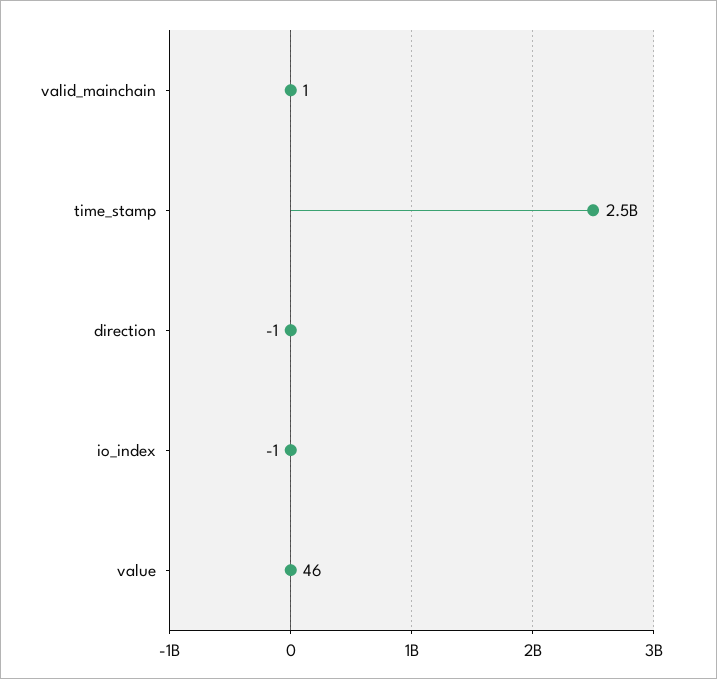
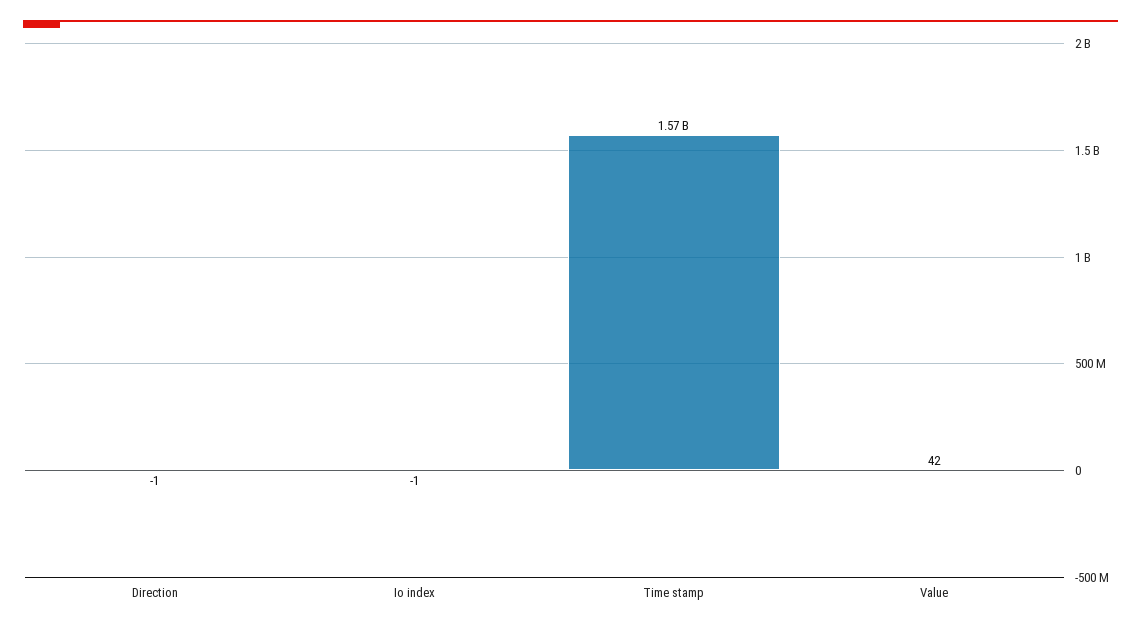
  {
-   "valid_mainchain": 1,
-   "time_stamp": 2500000000,
+   "time_stamp": 1570000000,
    "direction": -1,
    "io_index": -1,
-   "value": 46
+   "value": 42
  }

